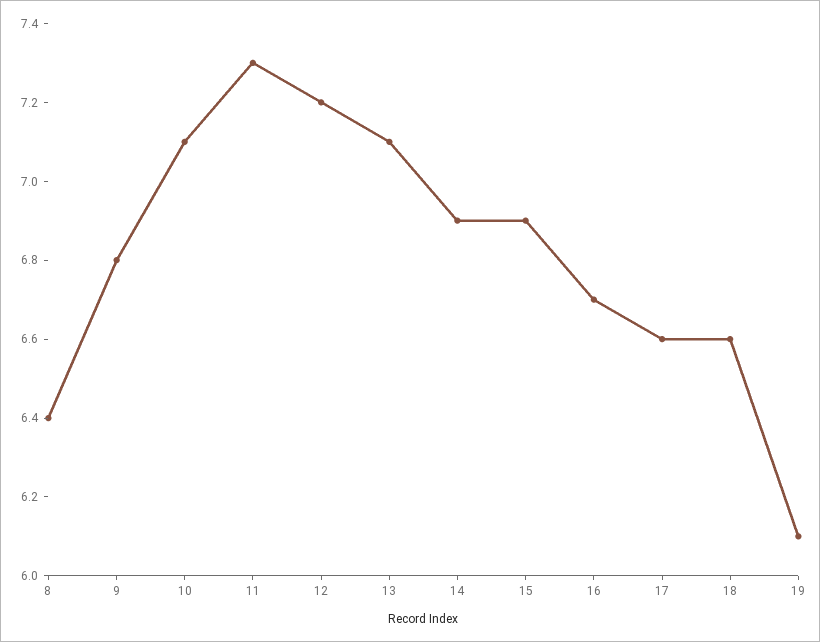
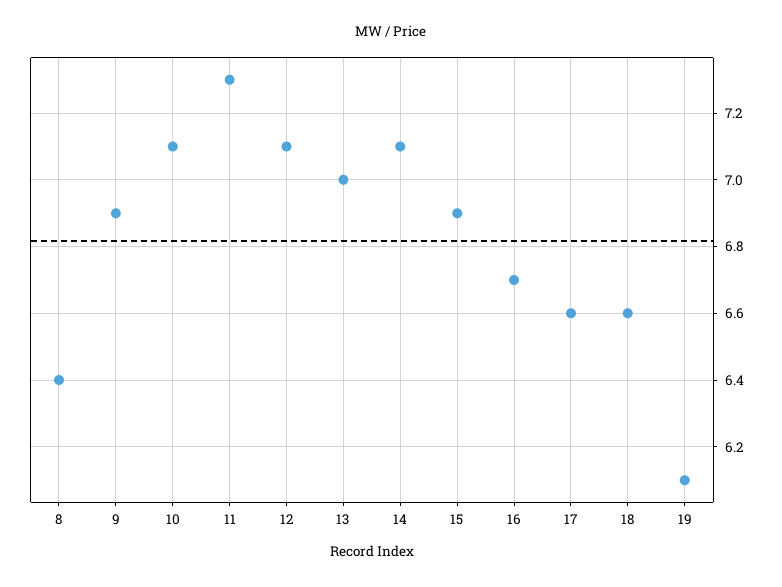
  {
    "8": 6.4,
-   "9": 6.8,
+   "9": 6.9,
    "10": 7.1,
    "11": 7.3,
-   "12": 7.2,
+   "12": 7.1,
-   "13": 7.1,
+   "13": 7,
-   "14": 6.9,
+   "14": 7.1,
    "15": 6.9,
    "16": 6.7,
    "17": 6.6,
    "18": 6.6,
    "19": 6.1
  }

